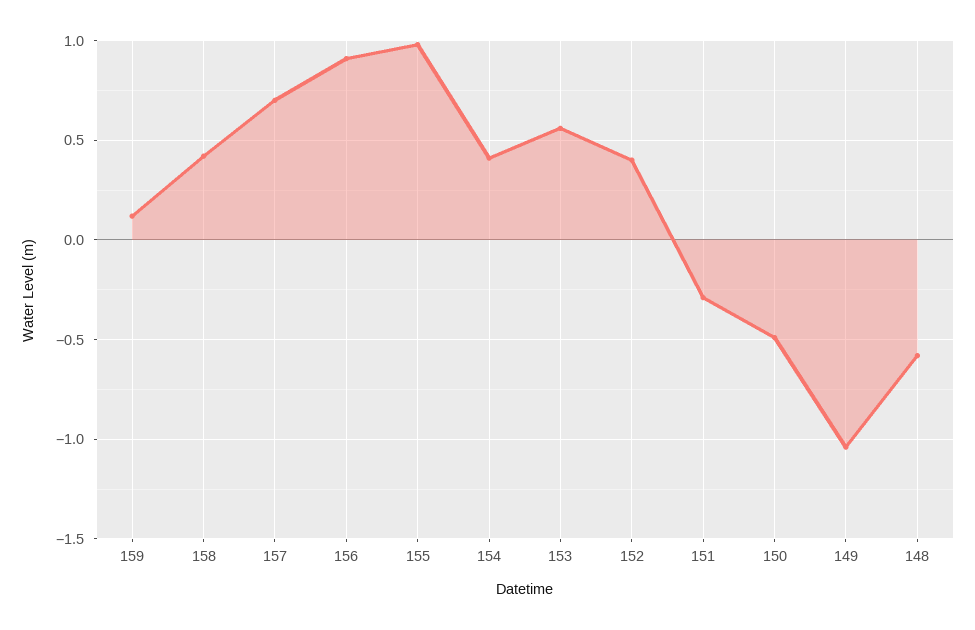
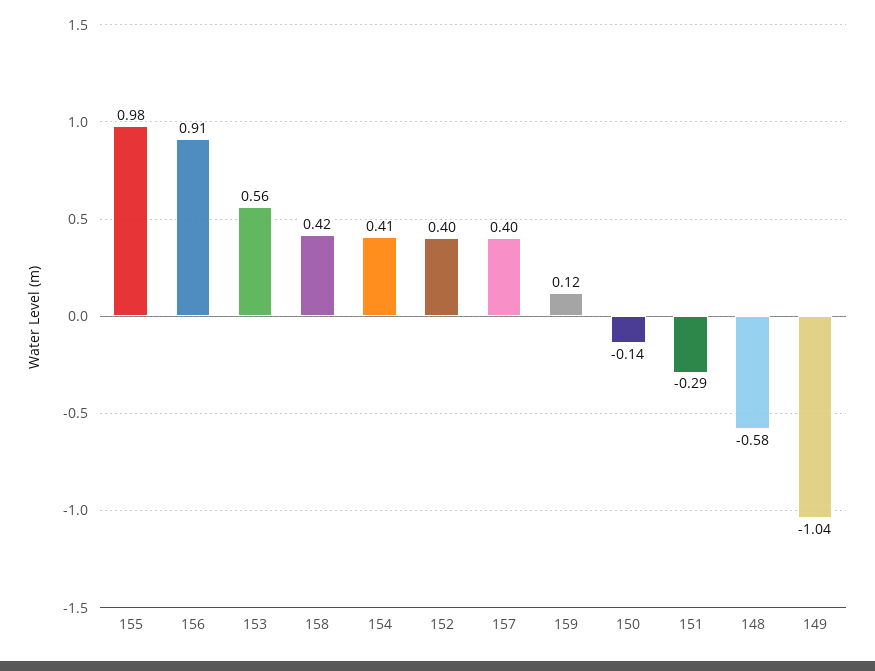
  {
    "159": 0.12,
    "158": 0.42,
-   "157": 0.7,
+   "157": 0.4,
    "156": 0.91,
    "155": 0.98,
    "154": 0.41,
    "153": 0.56,
    "152": 0.4,
    "151": -0.29,
-   "150": -0.5,
+   "150": -0.14,
    "149": -1.04,
    "148": -0.58
  }

